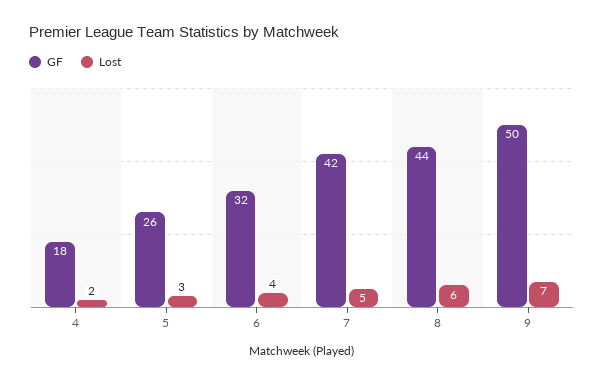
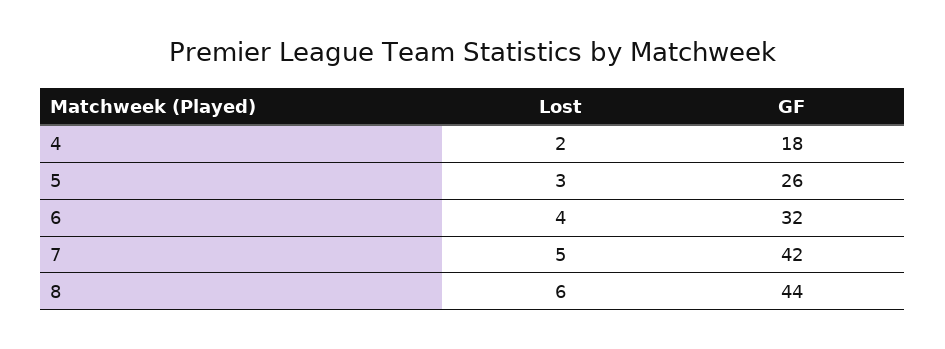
  {
    "GF": {
      "4": 18,
      "5": 26,
      "6": 32,
      "7": 42,
-     "8": 44,
+     "8": 44
-     "9": 50
    },
    "Lost": {
      "4": 2,
      "5": 3,
      "6": 4,
      "7": 5,
-     "8": 6,
+     "8": 6
-     "9": 7
    }
  }

